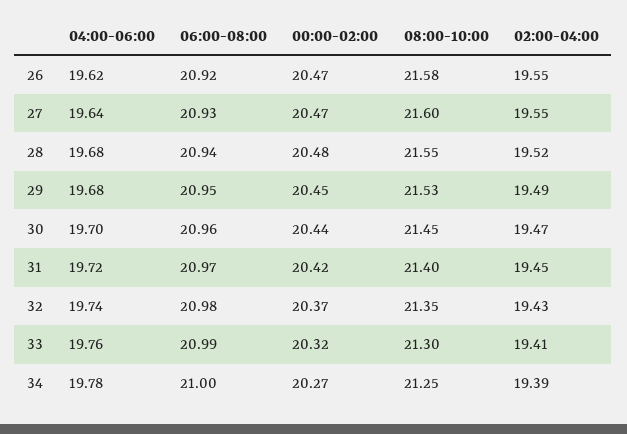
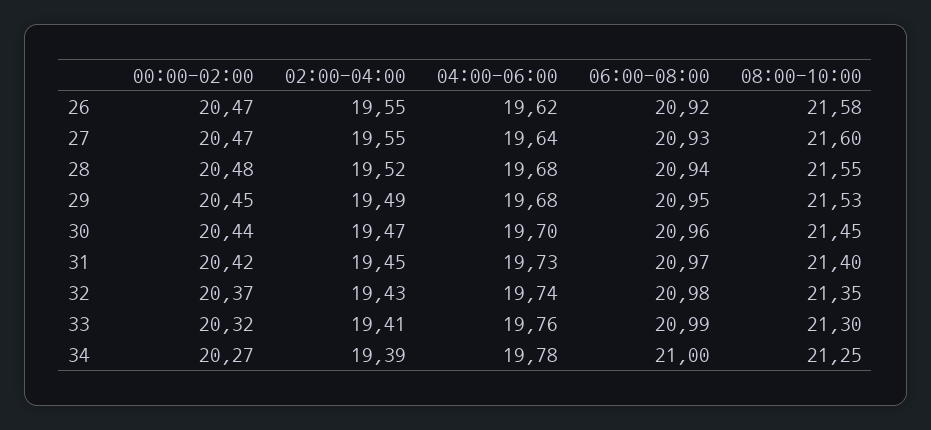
  {
    "04:00-06:00": {
      "26": 19.62,
      "27": 19.64,
      "28": 19.68,
      "29": 19.68,
      "30": 19.7,
-     "31": 19.72,
+     "31": 19.73,
      "32": 19.74,
      "33": 19.76,
      "34": 19.78
    },
    "06:00-08:00": {
      "26": 20.92,
      "27": 20.93,
      "28": 20.94,
      "29": 20.95,
      "30": 20.96,
      "31": 20.97,
      "32": 20.98,
      "33": 20.99,
      "34": 21
    },
    "00:00-02:00": {
      "26": 20.47,
      "27": 20.47,
      "28": 20.48,
      "29": 20.45,
      "30": 20.44,
      "31": 20.42,
      "32": 20.37,
      "33": 20.32,
      "34": 20.27
    },
    "08:00-10:00": {
      "26": 21.58,
      "27": 21.6,
      "28": 21.55,
      "29": 21.53,
      "30": 21.45,
      "31": 21.4,
      "32": 21.35,
      "33": 21.3,
      "34": 21.25
    },
    "02:00-04:00": {
      "26": 19.55,
      "27": 19.55,
      "28": 19.52,
      "29": 19.49,
      "30": 19.47,
      "31": 19.45,
      "32": 19.43,
      "33": 19.41,
      "34": 19.39
    }
  }

